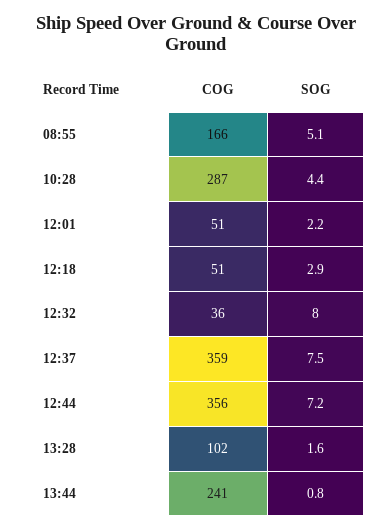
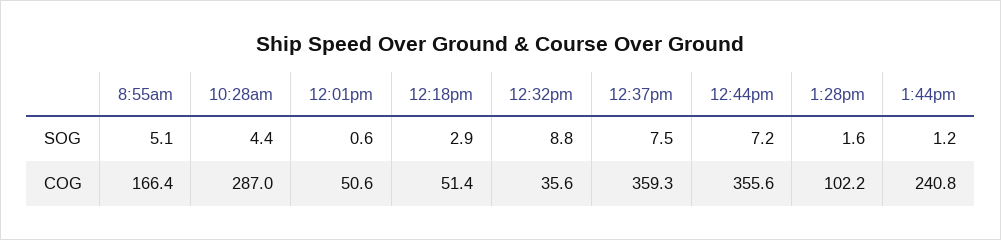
  {
    "COG": {
      "08:55": 166.4,
      "10:28": 287,
      "12:01": 50.6,
      "12:18": 51.4,
      "12:32": 35.6,
      "12:37": 359.3,
      "12:44": 355.6,
      "13:28": 102.2,
      "13:44": 240.8
    },
    "SOG": {
      "08:55": 5.1,
      "10:28": 4.4,
-     "12:01": 2.2,
+     "12:01": 0.6,
      "12:18": 2.9,
-     "12:32": 8,
+     "12:32": 8.8,
      "12:37": 7.5,
      "12:44": 7.2,
      "13:28": 1.6,
-     "13:44": 0.8
+     "13:44": 1.2
    }
  }

